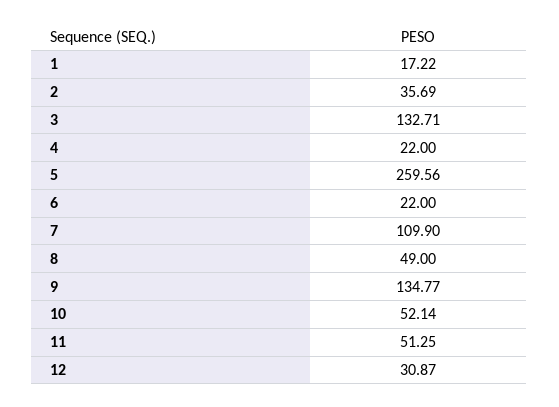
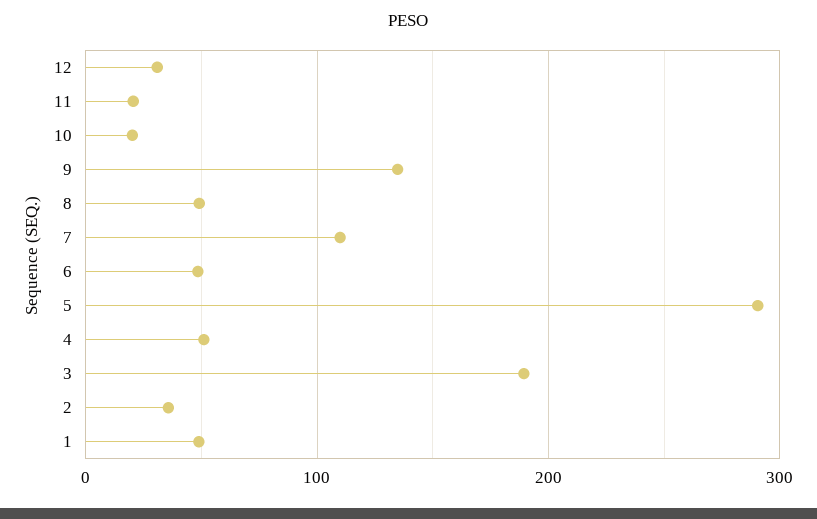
  {
-   "1": 17.22,
+   "1": 50,
    "2": 35.69,
-   "3": 132.71,
+   "3": 190,
-   "4": 22,
+   "4": 50,
-   "5": 259.56,
+   "5": 290,
-   "6": 22,
+   "6": 50,
    "7": 109.9,
    "8": 49,
    "9": 134.77,
-   "10": 52.14,
+   "10": 20,
-   "11": 51.25,
+   "11": 20,
    "12": 30.87
  }

